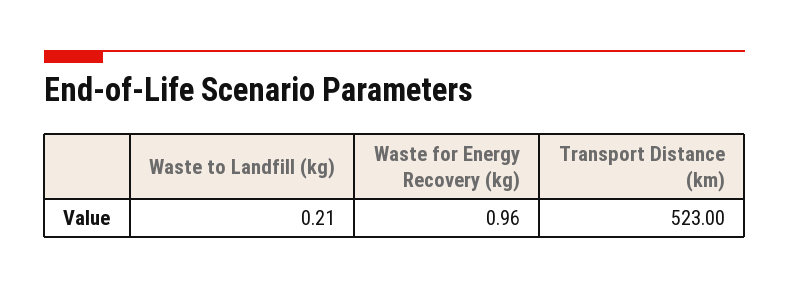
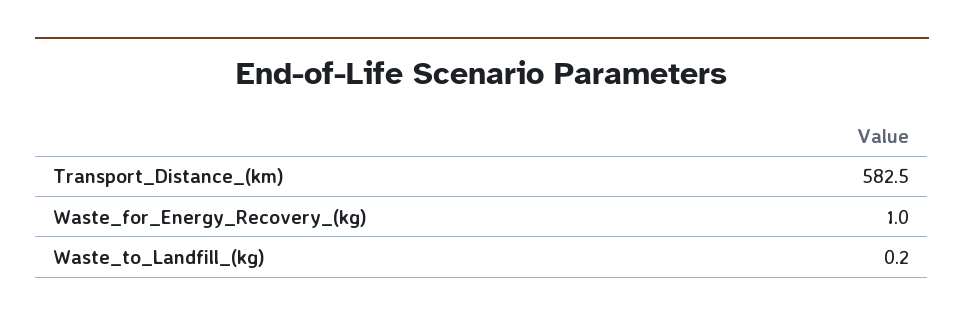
  {
    "Waste to Landfill (kg)": 0.21,
    "Waste for Energy Recovery (kg)": 0.96,
-   "Transport Distance (km)": 523
+   "Transport Distance (km)": 582.5
  }

